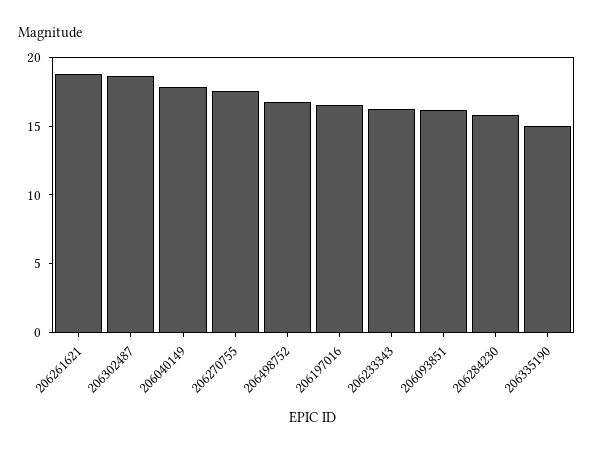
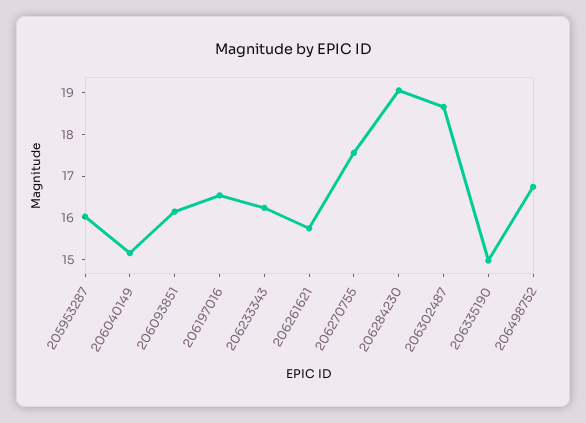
  {
-   "206261621": 19,
+   "206261621": 15.8,
    "206302487": 18.6,
-   "206040149": 18,
+   "206040149": 15.2,
    "206270755": 17.6,
    "206498752": 16.8,
    "206197016": 16.6,
    "206233343": 16.2,
    "206093851": 16.2,
-   "206284230": 16,
+   "206284230": 19,
-   "206335190": 15
+   "206335190": 15,
+   "205953287": 16
  }

